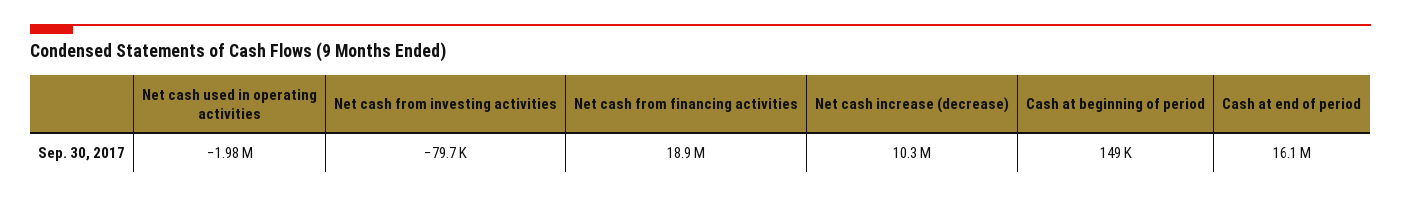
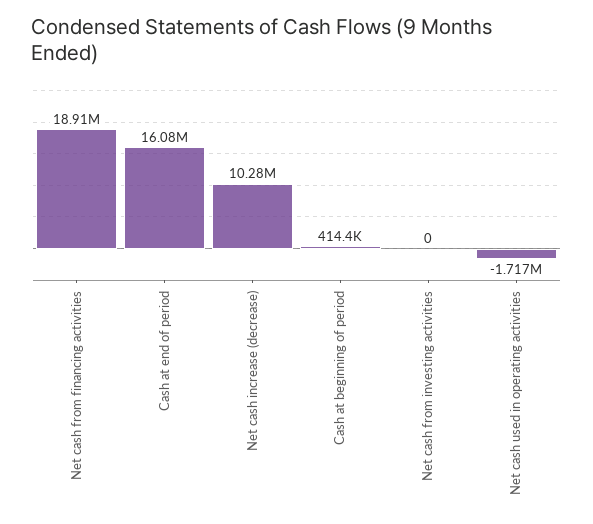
  {
-   "Net cash used in operating activities": -1980000,
+   "Net cash used in operating activities": -1717000,
-   "Net cash from investing activities": -79700,
+   "Net cash from investing activities": 0,
    "Net cash from financing activities": 18910000,
    "Net cash increase (decrease)": 10280000,
-   "Cash at beginning of period": 149000,
+   "Cash at beginning of period": 414400,
    "Cash at end of period": 16080000
  }

